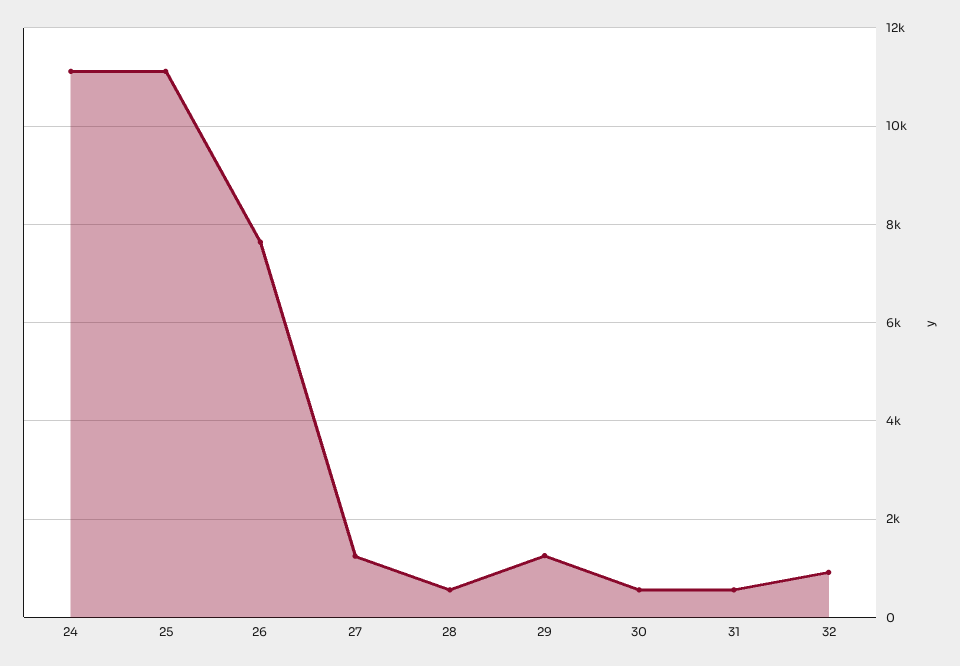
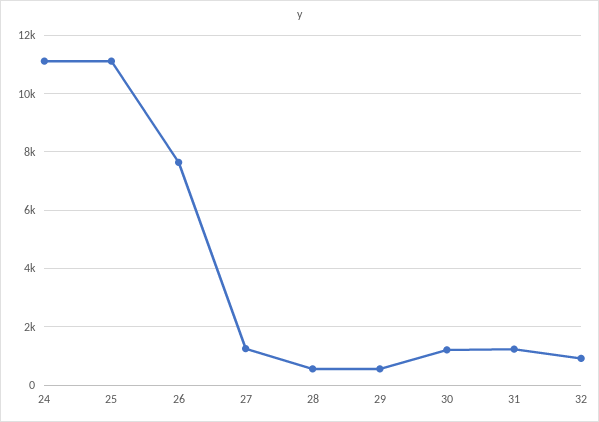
  {
    "24": 11200,
    "25": 11200,
    "26": 7600,
    "27": 1200,
    "28": 600,
-   "29": 1200,
+   "29": 500,
-   "30": 600,
+   "30": 1250,
-   "31": 600,
+   "31": 1250,
    "32": 1000
  }

